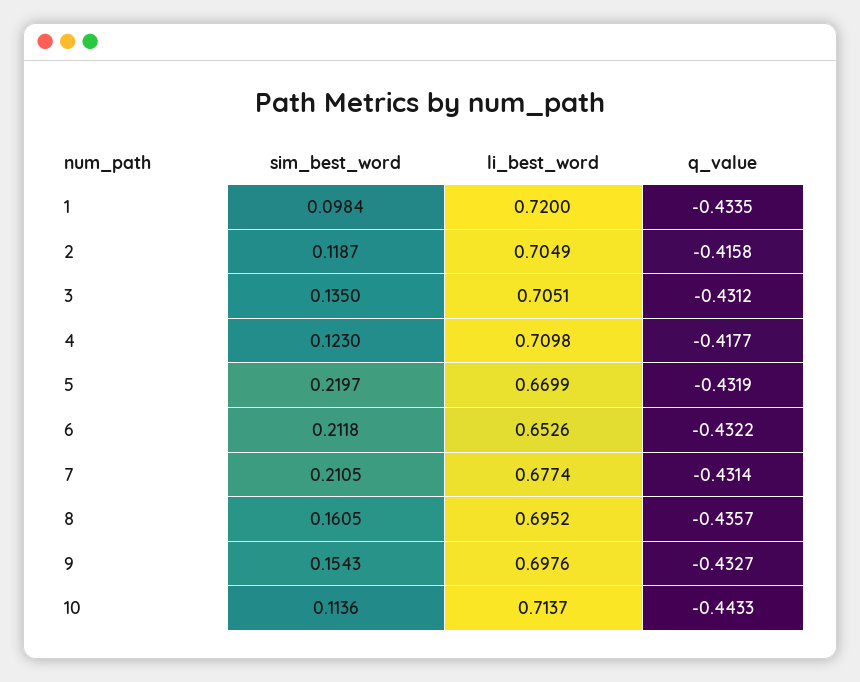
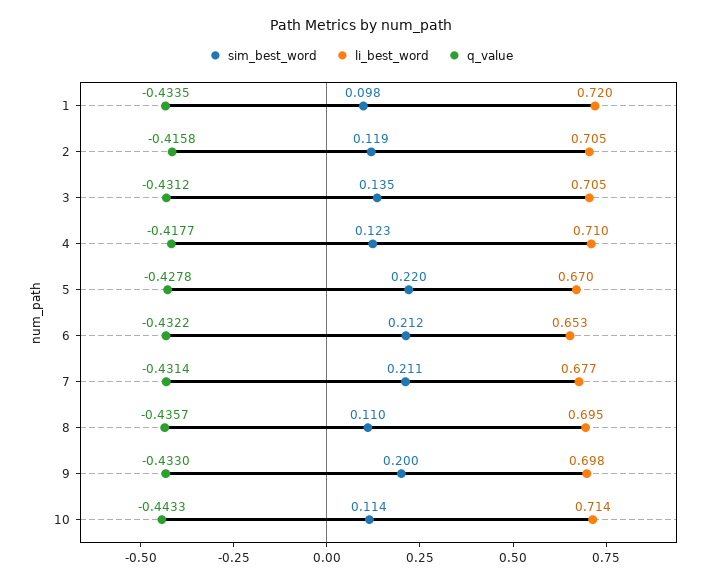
  {
    "sim_best_word": {
      "1": 0.0984,
      "2": 0.1187,
      "3": 0.135,
      "4": 0.123,
      "5": 0.2197,
      "6": 0.2118,
      "7": 0.2105,
-     "8": 0.1605,
+     "8": 0.11,
-     "9": 0.1543,
+     "9": 0.2,
      "10": 0.1136
    },
    "li_best_word": {
      "1": 0.72,
      "2": 0.7049,
      "3": 0.7051,
      "4": 0.7098,
      "5": 0.6699,
      "6": 0.6526,
      "7": 0.6774,
      "8": 0.6952,
      "9": 0.6976,
      "10": 0.7137
    },
    "q_value": {
      "1": -0.4335,
      "2": -0.4158,
      "3": -0.4312,
      "4": -0.4177,
-     "5": -0.4319,
+     "5": -0.4278,
      "6": -0.4322,
      "7": -0.4314,
      "8": -0.4357,
-     "9": -0.4327,
+     "9": -0.433,
      "10": -0.4433
    }
  }

